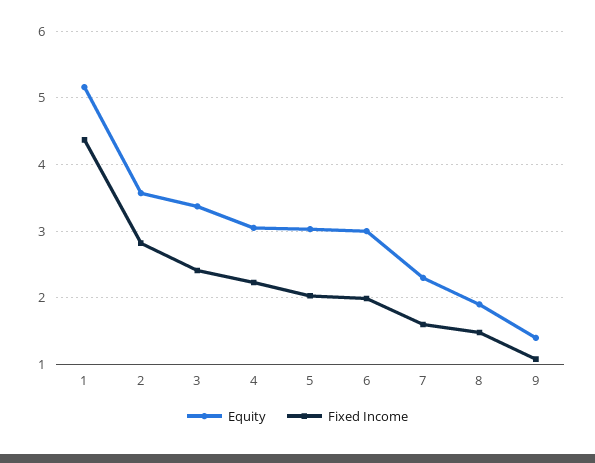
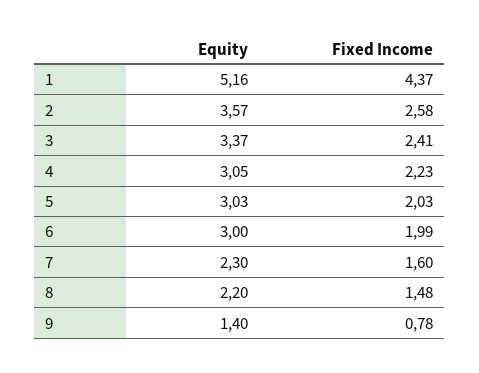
  {
    "Equity": {
      "1": 5.16,
      "2": 3.57,
      "3": 3.37,
      "4": 3.05,
      "5": 3.03,
      "6": 3,
      "7": 2.3,
-     "8": 1.9,
+     "8": 2.2,
      "9": 1.4
    },
    "Fixed Income": {
      "1": 4.37,
-     "2": 2.8,
+     "2": 2.58,
      "3": 2.41,
      "4": 2.23,
      "5": 2.03,
      "6": 1.99,
      "7": 1.6,
      "8": 1.48,
-     "9": 1.1
+     "9": 0.78
    }
  }

